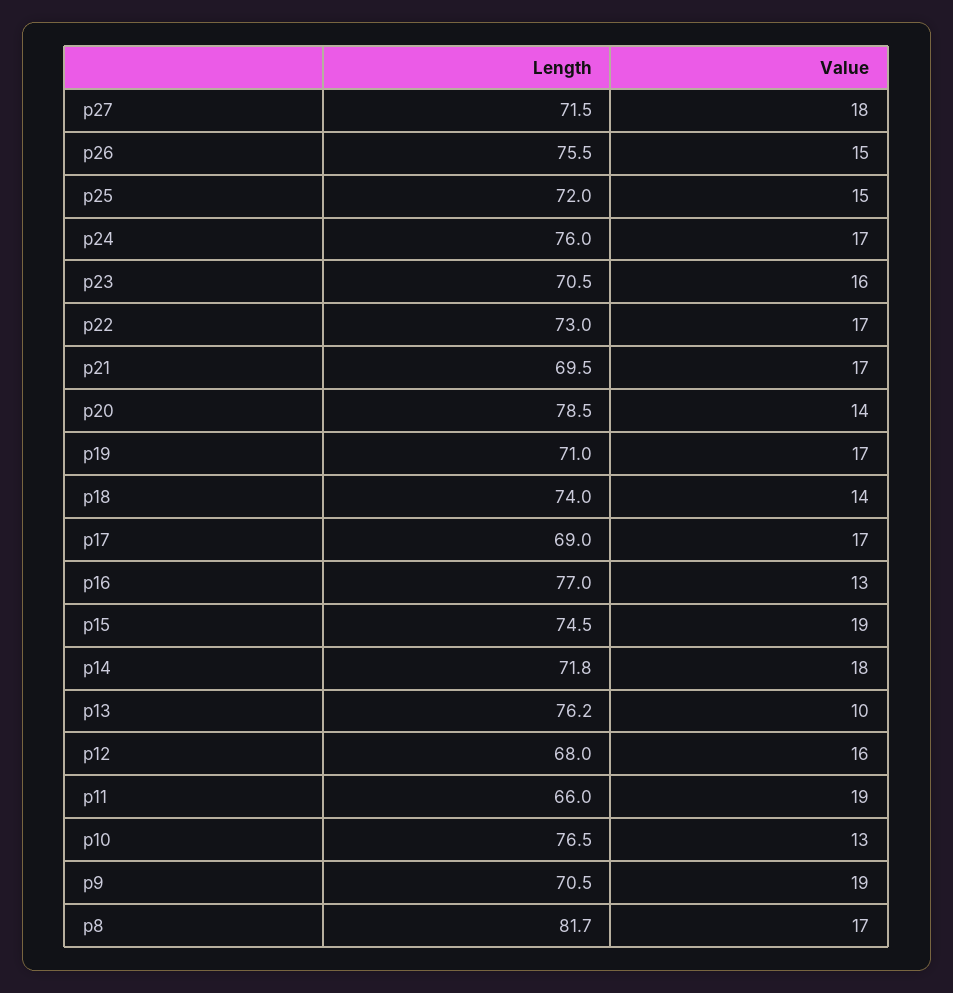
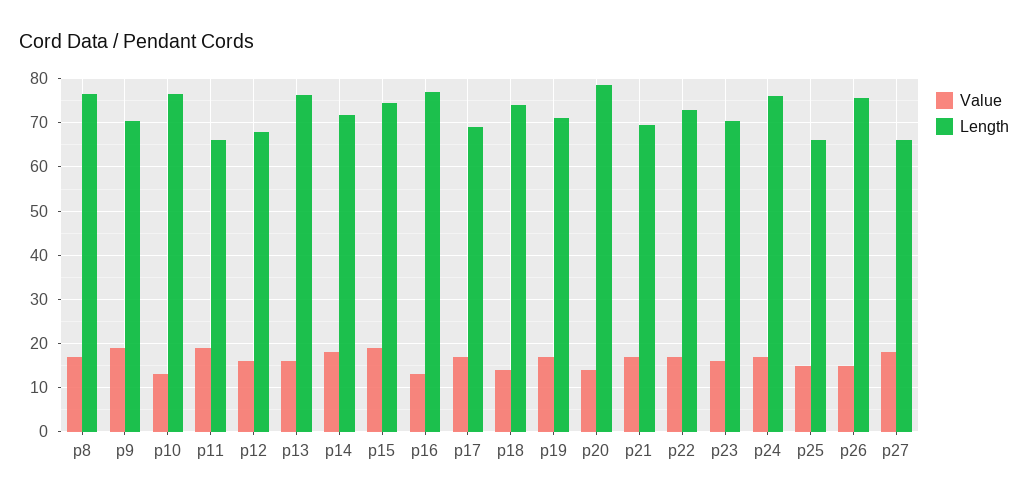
  {
    "Length": {
-     "p27": 71.5,
+     "p27": 66,
      "p26": 75.5,
-     "p25": 72,
+     "p25": 66,
      "p24": 76,
      "p23": 70.5,
      "p22": 73,
      "p21": 69.5,
      "p20": 78.5,
      "p19": 71,
      "p18": 74,
      "p17": 69,
      "p16": 77,
      "p15": 74.5,
      "p14": 71.8,
      "p13": 76.2,
      "p12": 68,
      "p11": 66,
      "p10": 76.5,
      "p9": 70.5,
-     "p8": 81.7
+     "p8": 76
    },
    "Value": {
      "p27": 18,
      "p26": 15,
      "p25": 15,
      "p24": 17,
      "p23": 16,
      "p22": 17,
      "p21": 17,
      "p20": 14,
      "p19": 17,
      "p18": 14,
      "p17": 17,
      "p16": 13,
      "p15": 19,
      "p14": 18,
-     "p13": 10,
+     "p13": 16,
      "p12": 16,
      "p11": 19,
      "p10": 13,
      "p9": 19,
      "p8": 17
    }
  }

